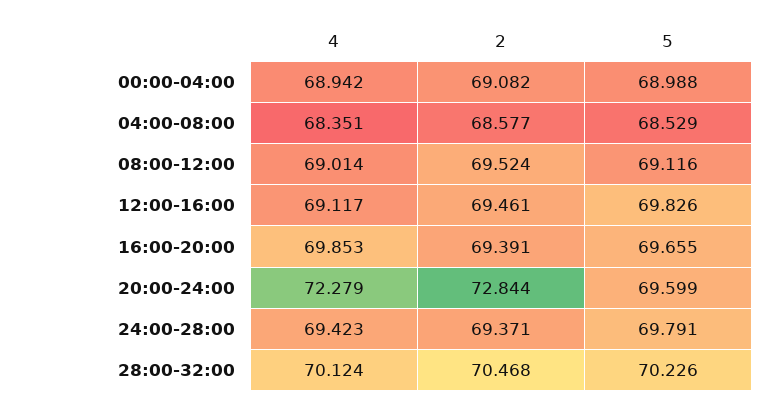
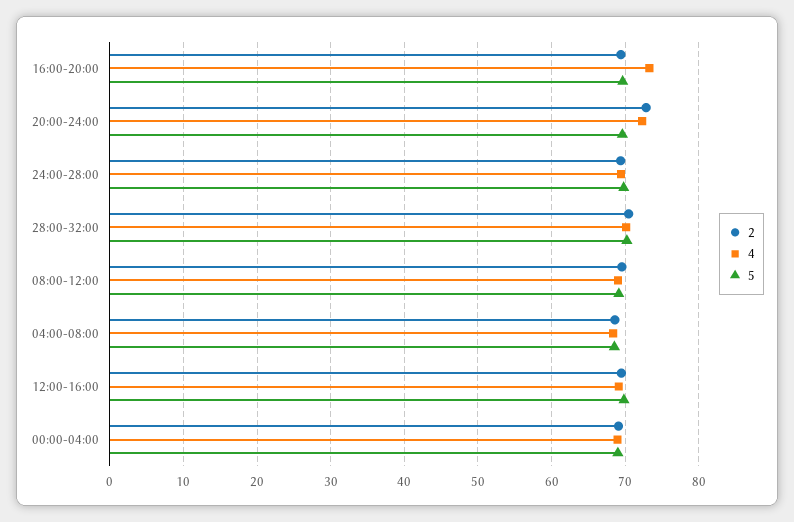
  {
    "4": {
      "00:00-04:00": 68.942,
      "04:00-08:00": 68.351,
      "08:00-12:00": 69.014,
      "12:00-16:00": 69.117,
-     "16:00-20:00": 69.853,
+     "16:00-20:00": 73,
      "20:00-24:00": 72.279,
      "24:00-28:00": 69.423,
      "28:00-32:00": 70.124
    },
    "2": {
      "00:00-04:00": 69.082,
      "04:00-08:00": 68.577,
      "08:00-12:00": 69.524,
      "12:00-16:00": 69.461,
      "16:00-20:00": 69.391,
      "20:00-24:00": 72.844,
      "24:00-28:00": 69.371,
      "28:00-32:00": 70.468
    },
    "5": {
      "00:00-04:00": 68.988,
      "04:00-08:00": 68.529,
      "08:00-12:00": 69.116,
      "12:00-16:00": 69.826,
      "16:00-20:00": 69.655,
      "20:00-24:00": 69.599,
      "24:00-28:00": 69.791,
      "28:00-32:00": 70.226
    }
  }

